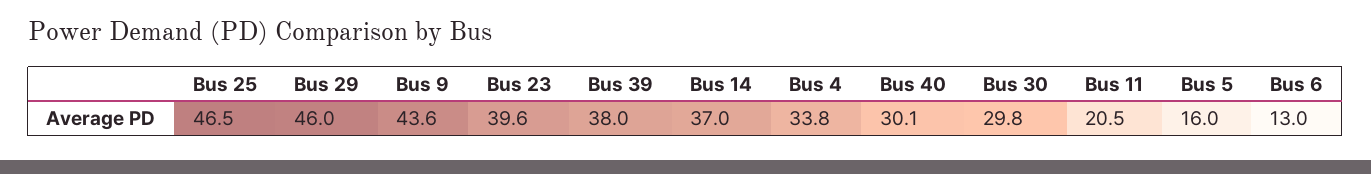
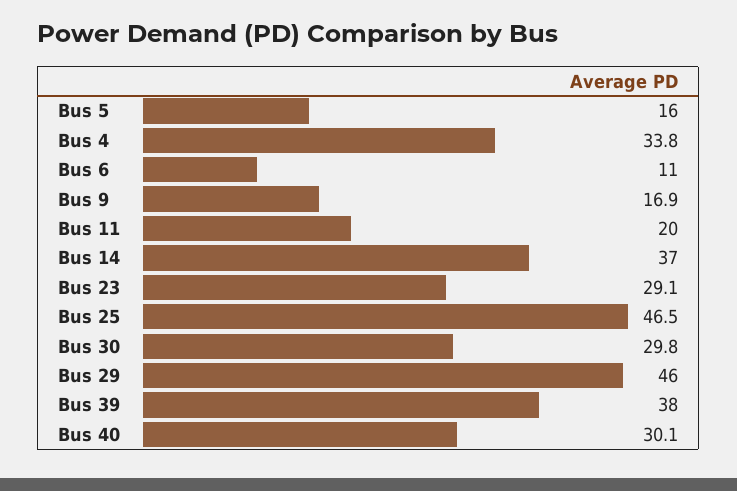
  {
    "Bus 25": 46.5,
    "Bus 29": 46,
-   "Bus 9": 43.6,
+   "Bus 9": 16.9,
-   "Bus 23": 39.6,
+   "Bus 23": 29.1,
    "Bus 39": 38,
    "Bus 14": 37,
    "Bus 4": 33.8,
    "Bus 40": 30.1,
    "Bus 30": 29.8,
-   "Bus 11": 20.5,
+   "Bus 11": 20,
    "Bus 5": 16,
-   "Bus 6": 13
+   "Bus 6": 11
  }

